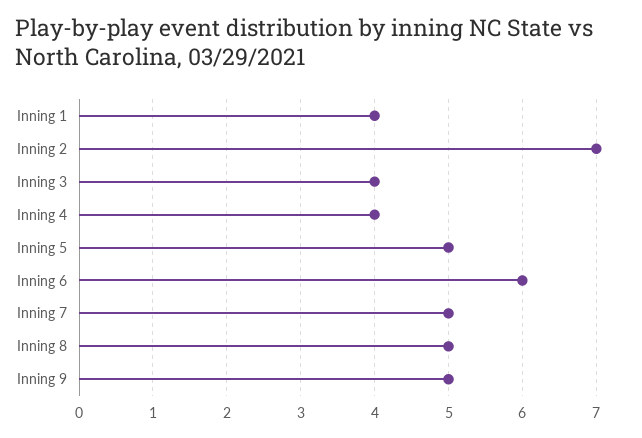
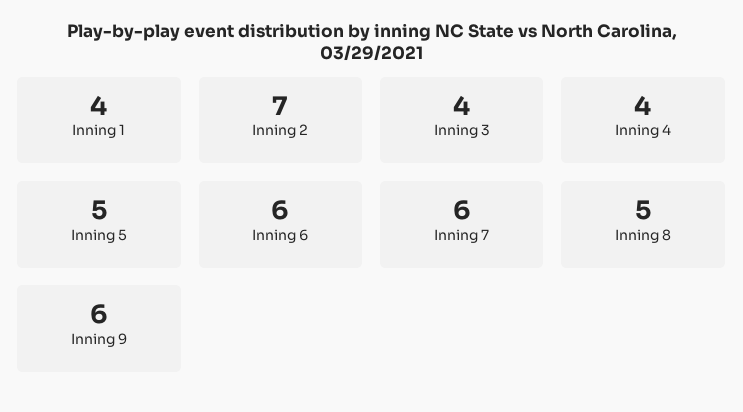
  {
    "Inning 1": 4,
    "Inning 2": 7,
    "Inning 3": 4,
    "Inning 4": 4,
    "Inning 5": 5,
    "Inning 6": 6,
-   "Inning 7": 5,
+   "Inning 7": 6,
    "Inning 8": 5,
-   "Inning 9": 5
+   "Inning 9": 6
  }

